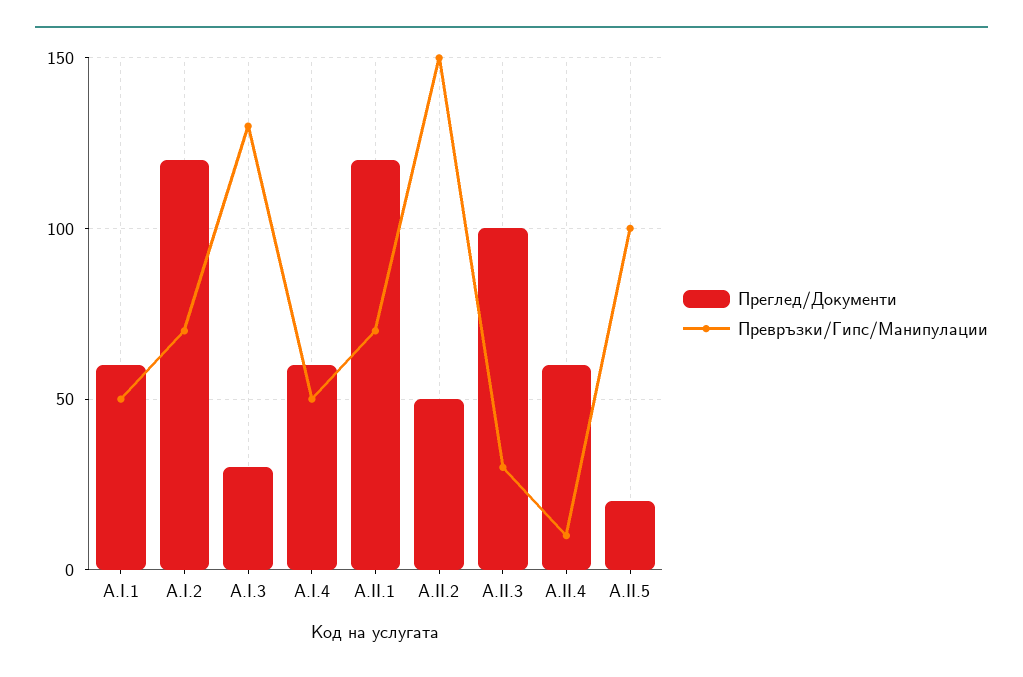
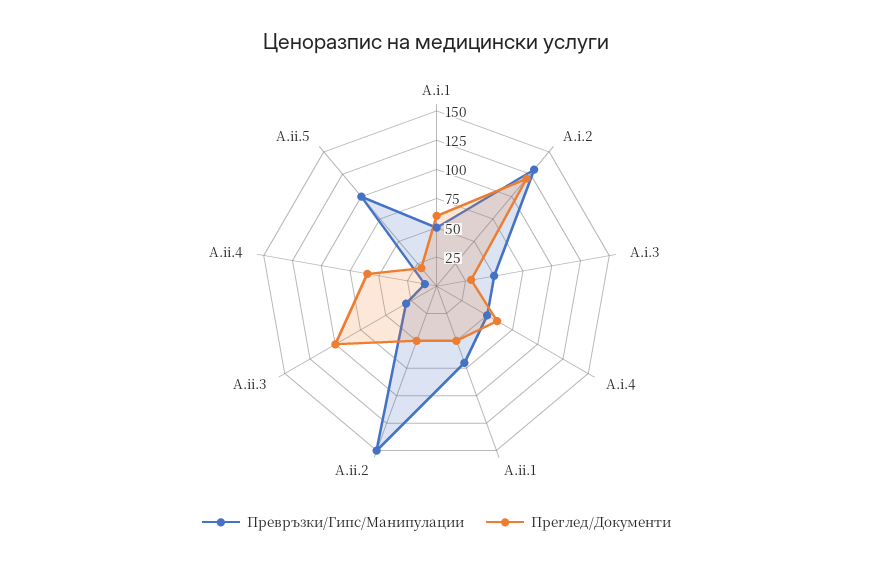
  {
    "Преглед/Документи": {
      "A.I.1": 60,
      "A.I.2": 120,
      "A.I.3": 30,
      "A.I.4": 60,
-     "A.II.1": 120,
+     "A.II.1": 50,
      "A.II.2": 50,
      "A.II.3": 100,
      "A.II.4": 60,
      "A.II.5": 20
    },
    "Превръзки/Гипс/Манипулации": {
      "A.I.1": 50,
-     "A.I.2": 70,
+     "A.I.2": 125,
-     "A.I.3": 130,
+     "A.I.3": 50,
      "A.I.4": 50,
      "A.II.1": 70,
      "A.II.2": 150,
      "A.II.3": 30,
      "A.II.4": 10,
      "A.II.5": 100
    }
  }

